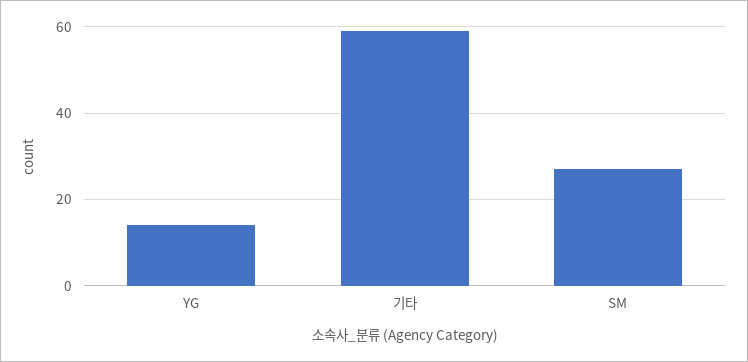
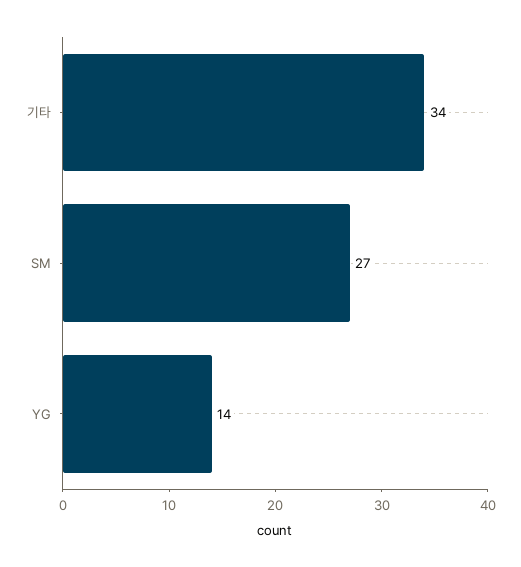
  {
    "YG": 14,
-   "기타": 60,
+   "기타": 34,
    "SM": 27
  }

